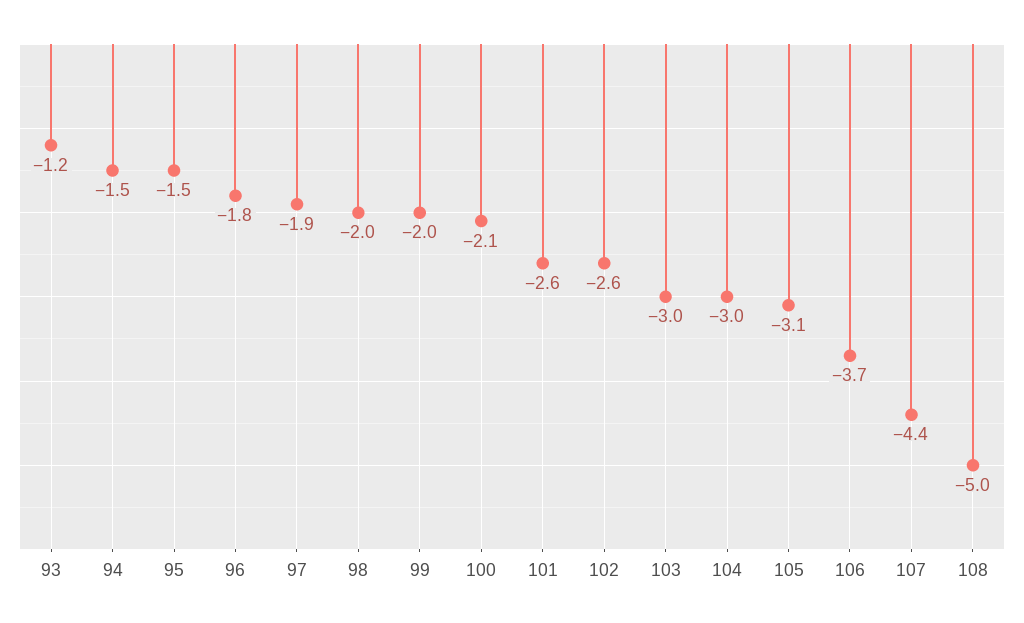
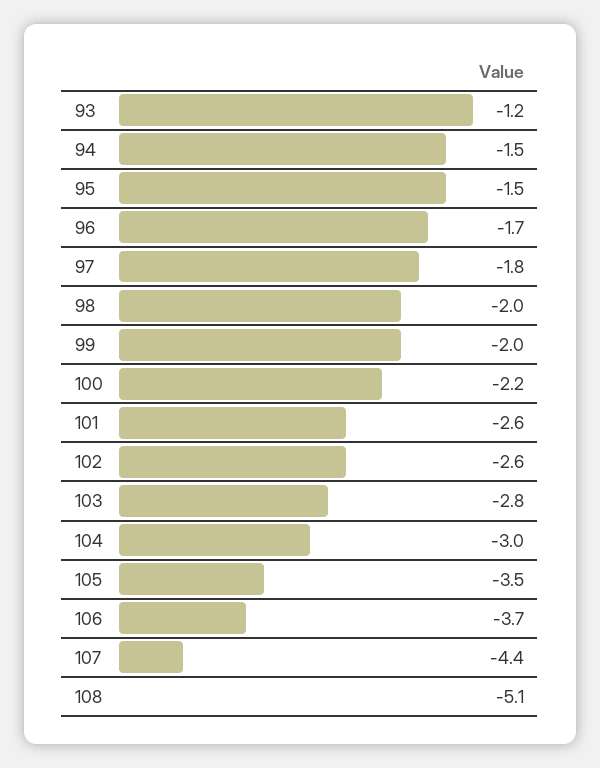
  {
    "93": -1.2,
    "94": -1.5,
    "95": -1.5,
-   "96": -1.8,
+   "96": -1.7,
-   "97": -1.9,
+   "97": -1.8,
    "98": -2,
    "99": -2,
-   "100": -2.1,
+   "100": -2.2,
    "101": -2.6,
    "102": -2.6,
-   "103": -3,
+   "103": -2.8,
    "104": -3,
-   "105": -3.1,
+   "105": -3.5,
    "106": -3.7,
    "107": -4.4,
-   "108": -5
+   "108": -5.1
  }

